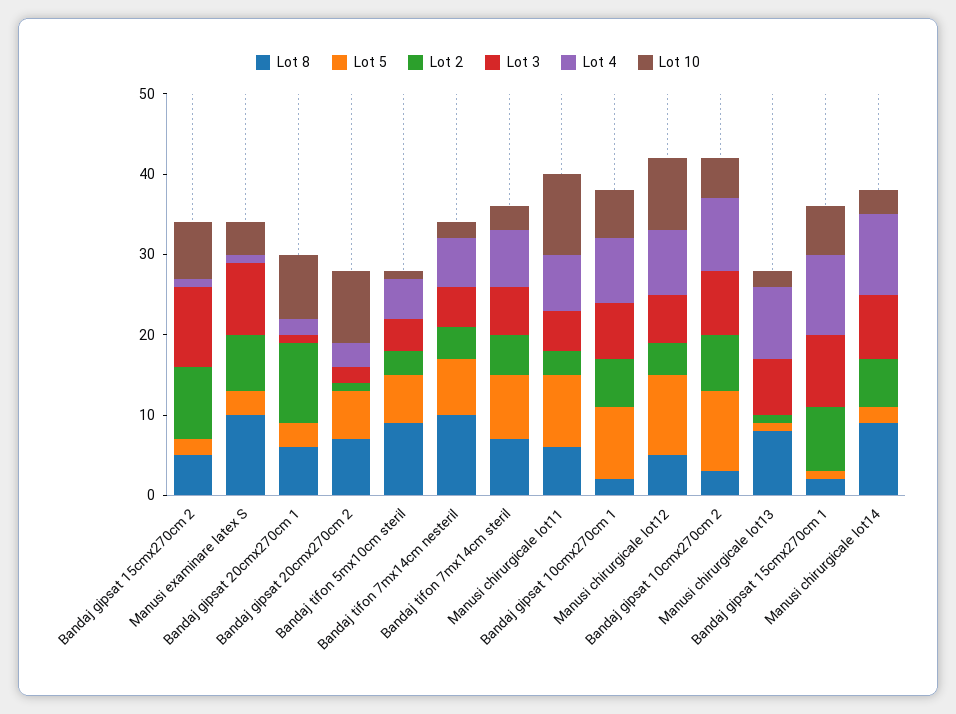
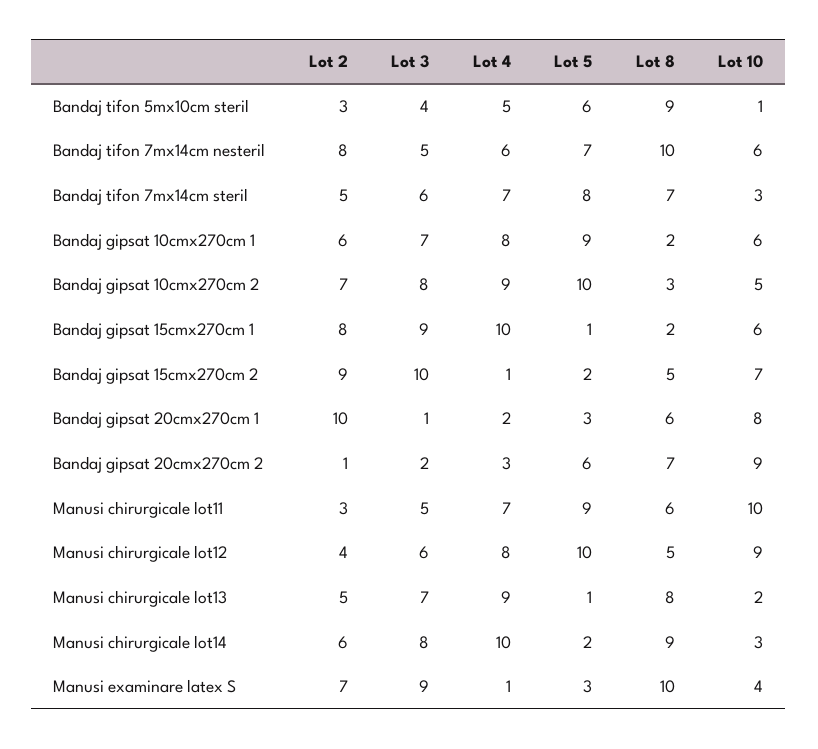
  {
    "Lot 8": {
      "Bandaj gipsat 15cmx270cm 2": 5,
      "Manusi examinare latex S": 10,
      "Bandaj gipsat 20cmx270cm 1": 6,
      "Bandaj gipsat 20cmx270cm 2": 7,
      "Bandaj tifon 5mx10cm steril": 9,
      "Bandaj tifon 7mx14cm nesteril": 10,
      "Bandaj tifon 7mx14cm steril": 7,
      "Manusi chirurgicale lot11": 6,
      "Bandaj gipsat 10cmx270cm 1": 2,
      "Manusi chirurgicale lot12": 5,
      "Bandaj gipsat 10cmx270cm 2": 3,
      "Manusi chirurgicale lot13": 8,
      "Bandaj gipsat 15cmx270cm 1": 2,
      "Manusi chirurgicale lot14": 9
    },
    "Lot 5": {
      "Bandaj gipsat 15cmx270cm 2": 2,
      "Manusi examinare latex S": 3,
      "Bandaj gipsat 20cmx270cm 1": 3,
      "Bandaj gipsat 20cmx270cm 2": 6,
      "Bandaj tifon 5mx10cm steril": 6,
      "Bandaj tifon 7mx14cm nesteril": 7,
      "Bandaj tifon 7mx14cm steril": 8,
      "Manusi chirurgicale lot11": 9,
      "Bandaj gipsat 10cmx270cm 1": 9,
      "Manusi chirurgicale lot12": 10,
      "Bandaj gipsat 10cmx270cm 2": 10,
      "Manusi chirurgicale lot13": 1,
      "Bandaj gipsat 15cmx270cm 1": 1,
      "Manusi chirurgicale lot14": 2
    },
    "Lot 2": {
      "Bandaj gipsat 15cmx270cm 2": 9,
      "Manusi examinare latex S": 7,
      "Bandaj gipsat 20cmx270cm 1": 10,
      "Bandaj gipsat 20cmx270cm 2": 1,
      "Bandaj tifon 5mx10cm steril": 3,
-     "Bandaj tifon 7mx14cm nesteril": 4,
+     "Bandaj tifon 7mx14cm nesteril": 8,
      "Bandaj tifon 7mx14cm steril": 5,
      "Manusi chirurgicale lot11": 3,
      "Bandaj gipsat 10cmx270cm 1": 6,
      "Manusi chirurgicale lot12": 4,
      "Bandaj gipsat 10cmx270cm 2": 7,
-     "Manusi chirurgicale lot13": 1,
+     "Manusi chirurgicale lot13": 5,
      "Bandaj gipsat 15cmx270cm 1": 8,
      "Manusi chirurgicale lot14": 6
    },
    "Lot 3": {
      "Bandaj gipsat 15cmx270cm 2": 10,
      "Manusi examinare latex S": 9,
      "Bandaj gipsat 20cmx270cm 1": 1,
      "Bandaj gipsat 20cmx270cm 2": 2,
      "Bandaj tifon 5mx10cm steril": 4,
      "Bandaj tifon 7mx14cm nesteril": 5,
      "Bandaj tifon 7mx14cm steril": 6,
      "Manusi chirurgicale lot11": 5,
      "Bandaj gipsat 10cmx270cm 1": 7,
      "Manusi chirurgicale lot12": 6,
      "Bandaj gipsat 10cmx270cm 2": 8,
      "Manusi chirurgicale lot13": 7,
      "Bandaj gipsat 15cmx270cm 1": 9,
      "Manusi chirurgicale lot14": 8
    },
    "Lot 4": {
      "Bandaj gipsat 15cmx270cm 2": 1,
      "Manusi examinare latex S": 1,
      "Bandaj gipsat 20cmx270cm 1": 2,
      "Bandaj gipsat 20cmx270cm 2": 3,
      "Bandaj tifon 5mx10cm steril": 5,
      "Bandaj tifon 7mx14cm nesteril": 6,
      "Bandaj tifon 7mx14cm steril": 7,
      "Manusi chirurgicale lot11": 7,
      "Bandaj gipsat 10cmx270cm 1": 8,
      "Manusi chirurgicale lot12": 8,
      "Bandaj gipsat 10cmx270cm 2": 9,
      "Manusi chirurgicale lot13": 9,
      "Bandaj gipsat 15cmx270cm 1": 10,
      "Manusi chirurgicale lot14": 10
    },
    "Lot 10": {
      "Bandaj gipsat 15cmx270cm 2": 7,
      "Manusi examinare latex S": 4,
      "Bandaj gipsat 20cmx270cm 1": 8,
      "Bandaj gipsat 20cmx270cm 2": 9,
      "Bandaj tifon 5mx10cm steril": 1,
-     "Bandaj tifon 7mx14cm nesteril": 2,
+     "Bandaj tifon 7mx14cm nesteril": 6,
      "Bandaj tifon 7mx14cm steril": 3,
      "Manusi chirurgicale lot11": 10,
      "Bandaj gipsat 10cmx270cm 1": 6,
      "Manusi chirurgicale lot12": 9,
      "Bandaj gipsat 10cmx270cm 2": 5,
      "Manusi chirurgicale lot13": 2,
      "Bandaj gipsat 15cmx270cm 1": 6,
      "Manusi chirurgicale lot14": 3
    }
  }

